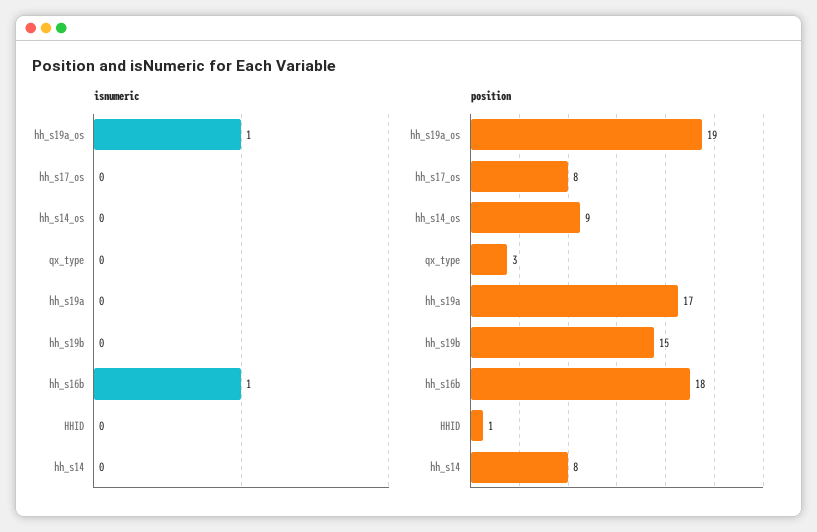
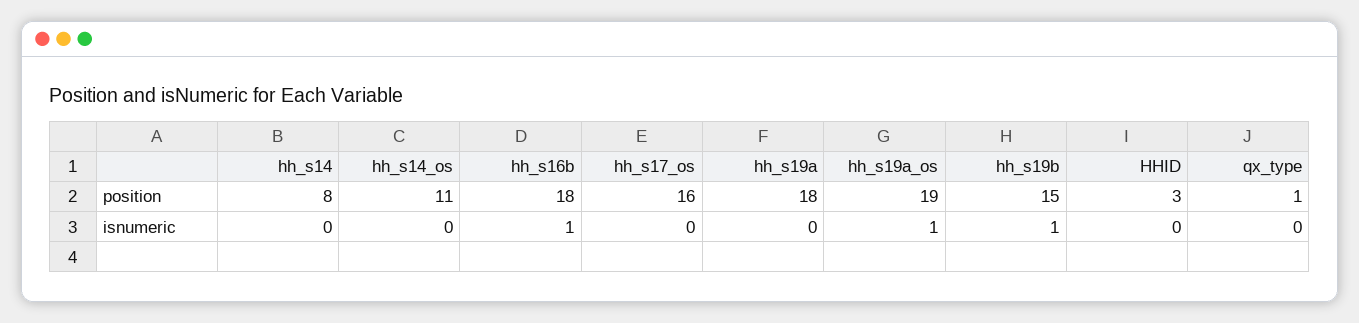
  {
    "isnumeric": {
      "hh_s19a_os": 1,
      "hh_s17_os": 0,
      "hh_s14_os": 0,
      "qx_type": 0,
      "hh_s19a": 0,
-     "hh_s19b": 0,
+     "hh_s19b": 1,
      "hh_s16b": 1,
      "HHID": 0,
      "hh_s14": 0
    },
    "position": {
      "hh_s19a_os": 19,
-     "hh_s17_os": 8,
+     "hh_s17_os": 16,
-     "hh_s14_os": 9,
+     "hh_s14_os": 11,
-     "qx_type": 3,
+     "qx_type": 1,
-     "hh_s19a": 17,
+     "hh_s19a": 18,
      "hh_s19b": 15,
      "hh_s16b": 18,
-     "HHID": 1,
+     "HHID": 3,
      "hh_s14": 8
    }
  }

